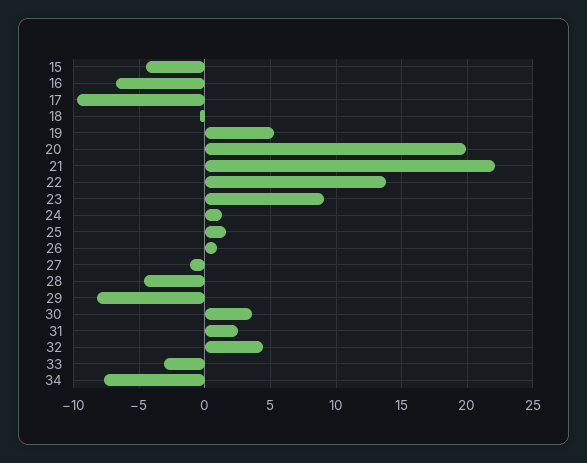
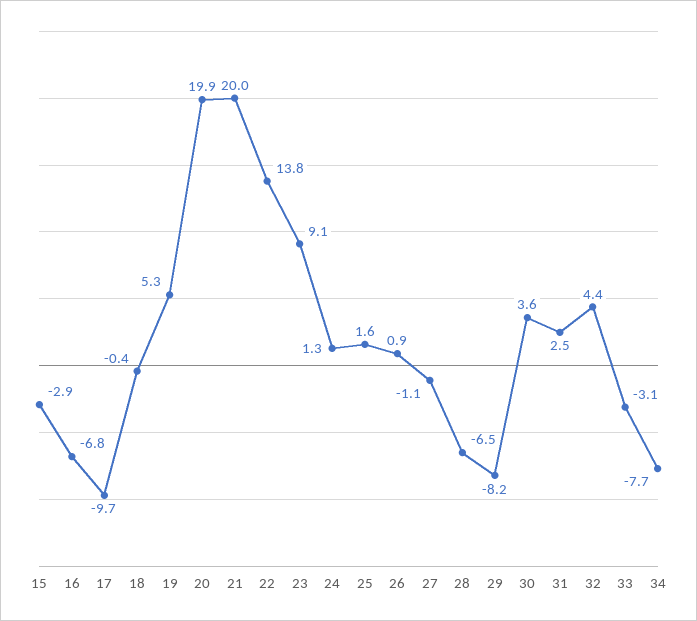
  {
-   "15": -4.5,
+   "15": -2.9,
    "16": -6.8,
    "17": -9.7,
    "18": -0.4,
    "19": 5.3,
    "20": 19.9,
-   "21": 22,
+   "21": 20,
    "22": 13.8,
    "23": 9.1,
    "24": 1.3,
    "25": 1.6,
    "26": 0.9,
    "27": -1.1,
-   "28": -4.5,
+   "28": -6.5,
    "29": -8.2,
    "30": 3.6,
    "31": 2.5,
    "32": 4.4,
    "33": -3.1,
    "34": -7.7
  }

